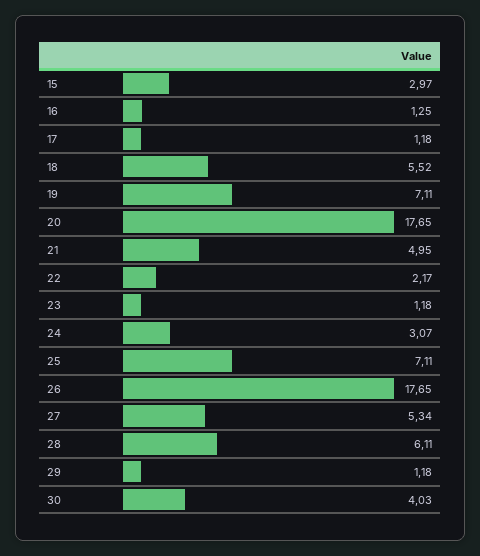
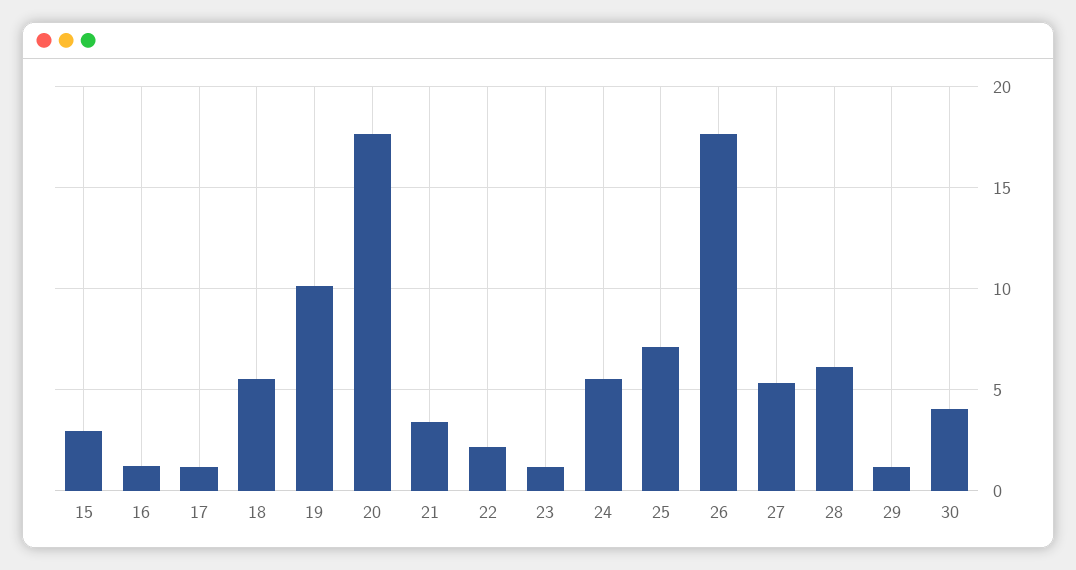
  {
    "15": 2.97,
    "16": 1.25,
    "17": 1.18,
    "18": 5.52,
-   "19": 7.11,
+   "19": 10,
    "20": 17.65,
-   "21": 4.95,
+   "21": 3.5,
    "22": 2.17,
    "23": 1.18,
-   "24": 3.07,
+   "24": 5.5,
    "25": 7.11,
    "26": 17.65,
    "27": 5.34,
    "28": 6.11,
    "29": 1.18,
    "30": 4.03
  }

